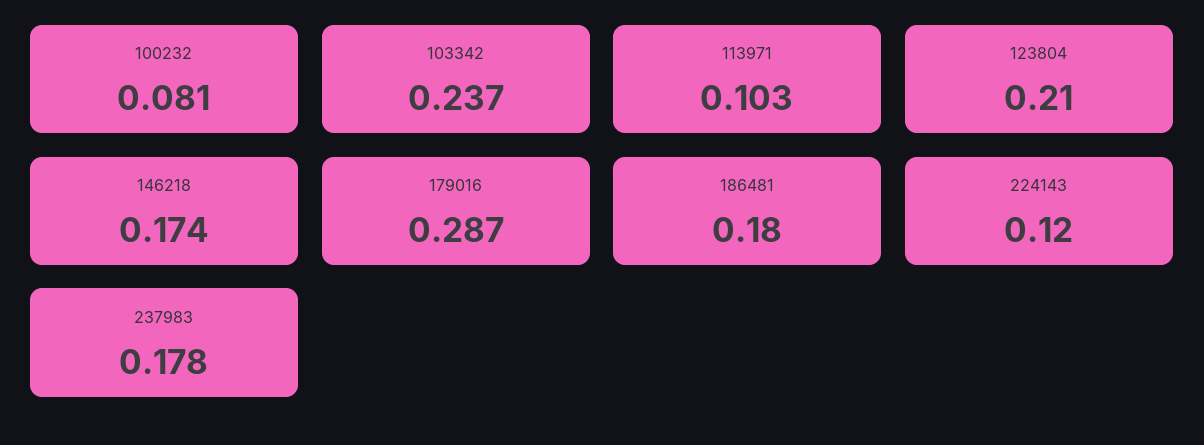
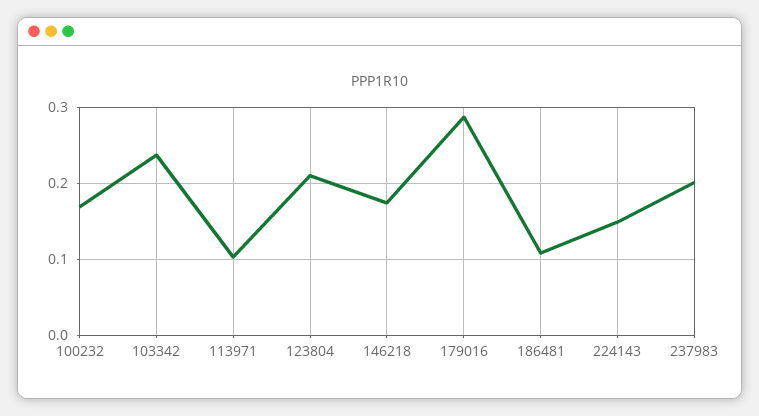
  {
-   "100232": 0.081,
+   "100232": 0.17,
    "103342": 0.237,
    "113971": 0.103,
    "123804": 0.21,
    "146218": 0.174,
    "179016": 0.287,
-   "186481": 0.18,
+   "186481": 0.11,
-   "224143": 0.12,
+   "224143": 0.15,
-   "237983": 0.178
+   "237983": 0.2
  }

